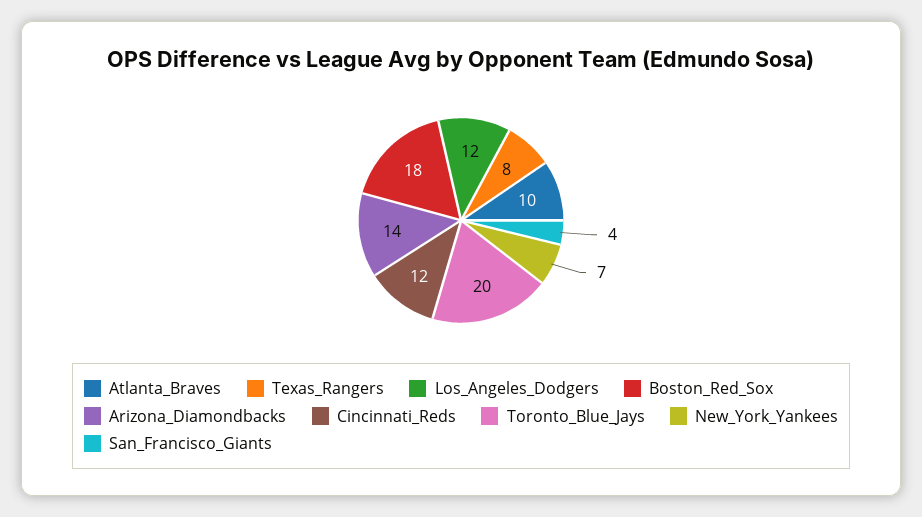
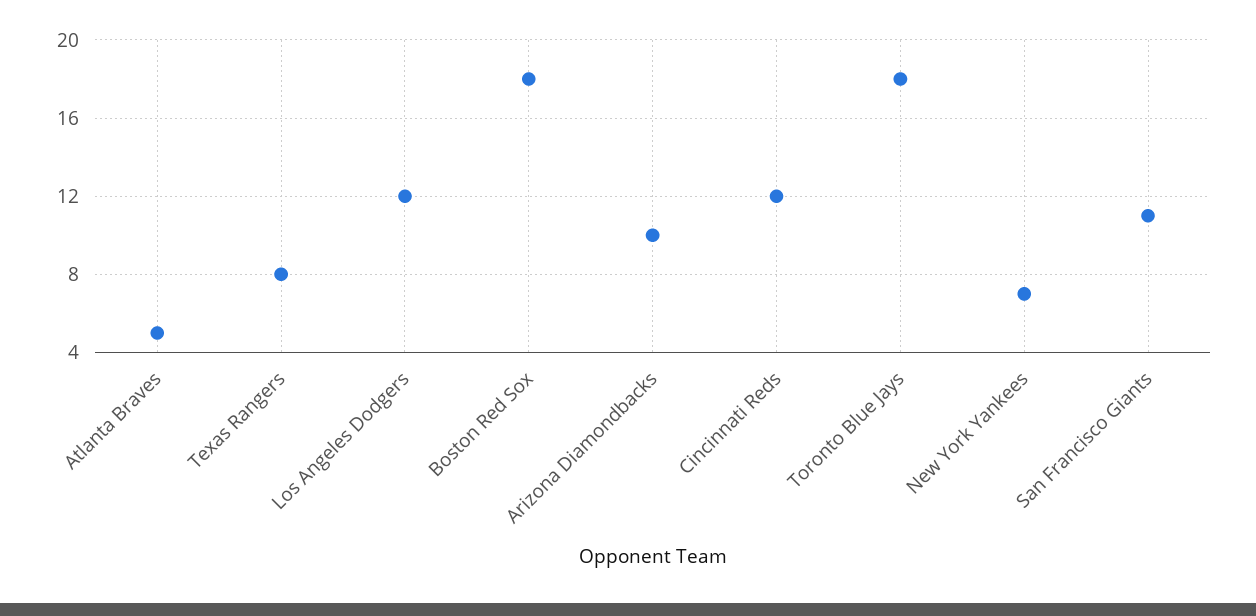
  {
-   "Atlanta_Braves": 10,
+   "Atlanta_Braves": 5,
    "Texas_Rangers": 8,
    "Los_Angeles_Dodgers": 12,
    "Boston_Red_Sox": 18,
-   "Arizona_Diamondbacks": 14,
+   "Arizona_Diamondbacks": 10,
    "Cincinnati_Reds": 12,
-   "Toronto_Blue_Jays": 20,
+   "Toronto_Blue_Jays": 18,
    "New_York_Yankees": 7,
-   "San_Francisco_Giants": 4
+   "San_Francisco_Giants": 11
  }

